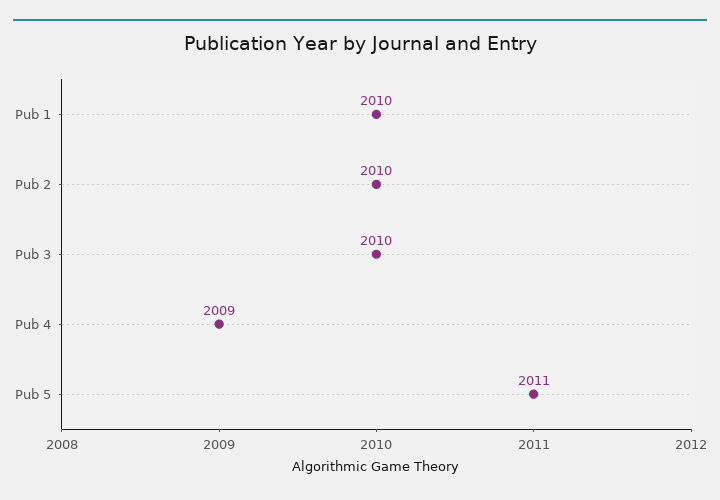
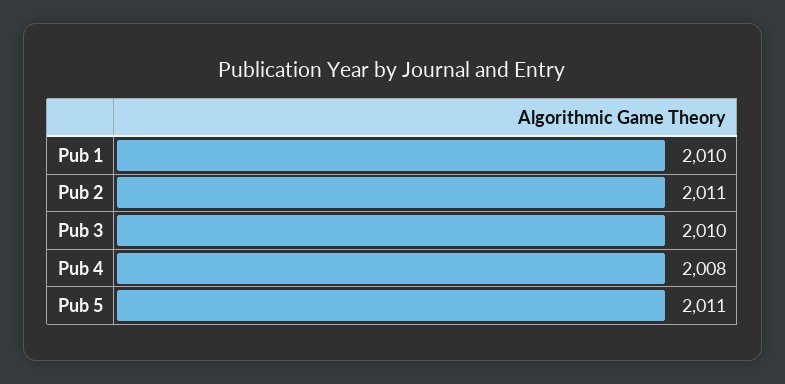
  {
    "Pub 1": 2010,
-   "Pub 2": 2010,
+   "Pub 2": 2011,
    "Pub 3": 2010,
-   "Pub 4": 2009,
+   "Pub 4": 2008,
    "Pub 5": 2011
  }

